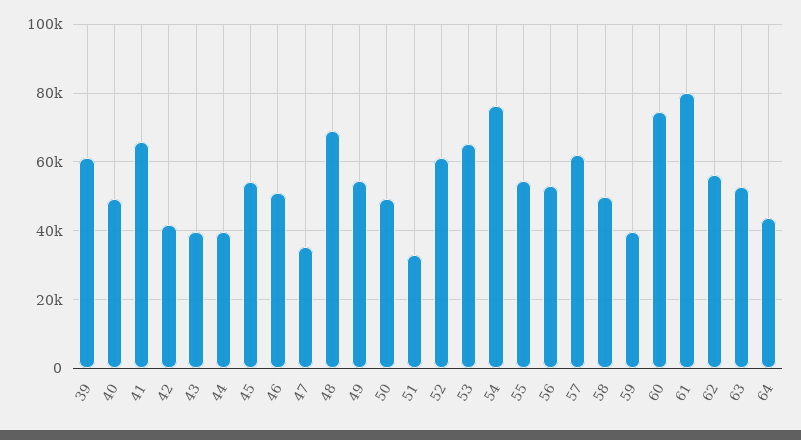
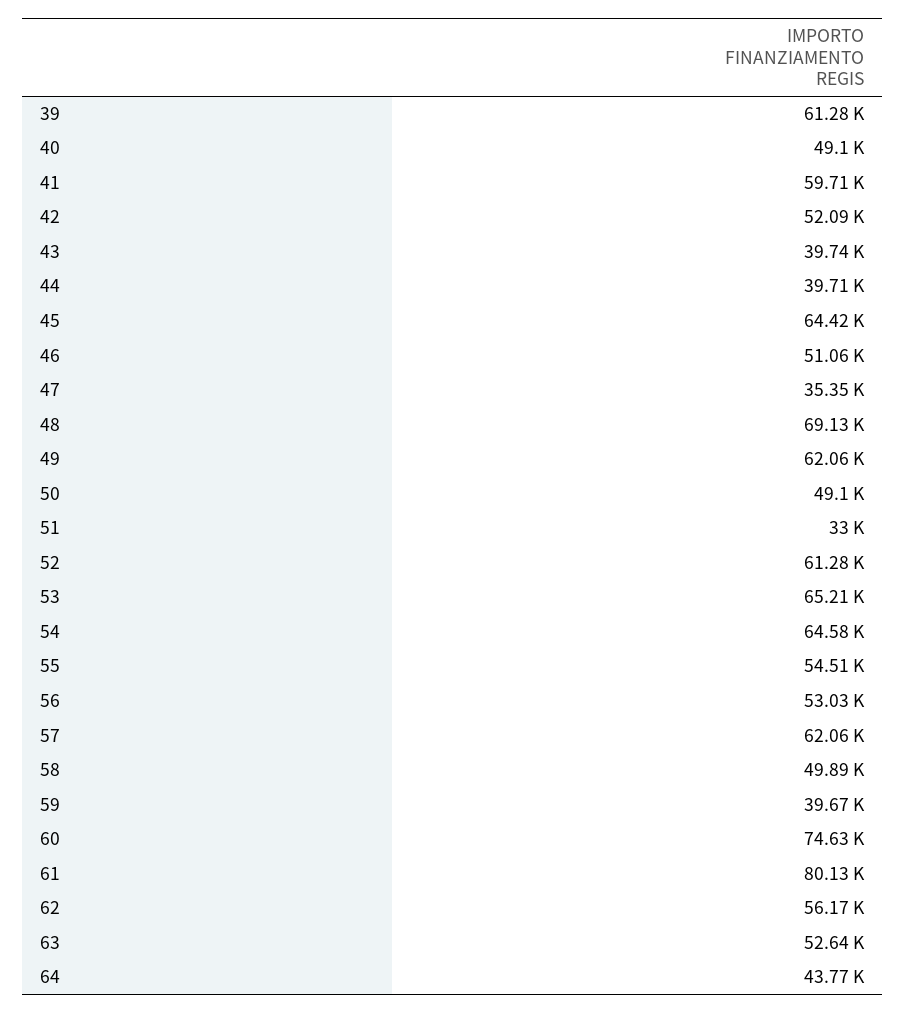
  {
    "39": 61280,
    "40": 49100,
-   "41": 66000,
+   "41": 59710,
-   "42": 42000,
+   "42": 52090,
    "43": 39740,
    "44": 39710,
-   "45": 54000,
+   "45": 64420,
    "46": 51060,
    "47": 35350,
    "48": 69130,
-   "49": 54000,
+   "49": 62060,
    "50": 49100,
    "51": 33000,
    "52": 61280,
    "53": 65210,
-   "54": 76000,
+   "54": 64580,
    "55": 54510,
    "56": 53030,
    "57": 62060,
    "58": 49890,
    "59": 39670,
    "60": 74630,
    "61": 80130,
    "62": 56170,
    "63": 52640,
    "64": 43770
  }

